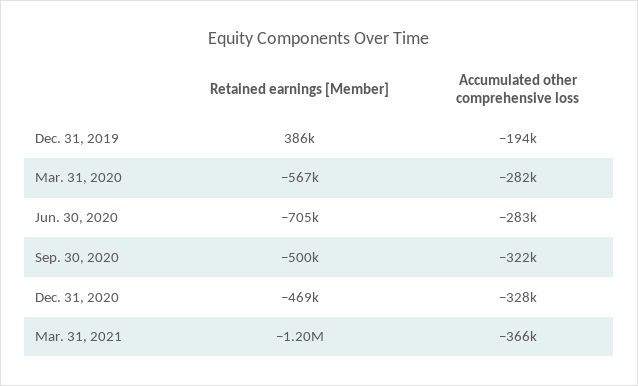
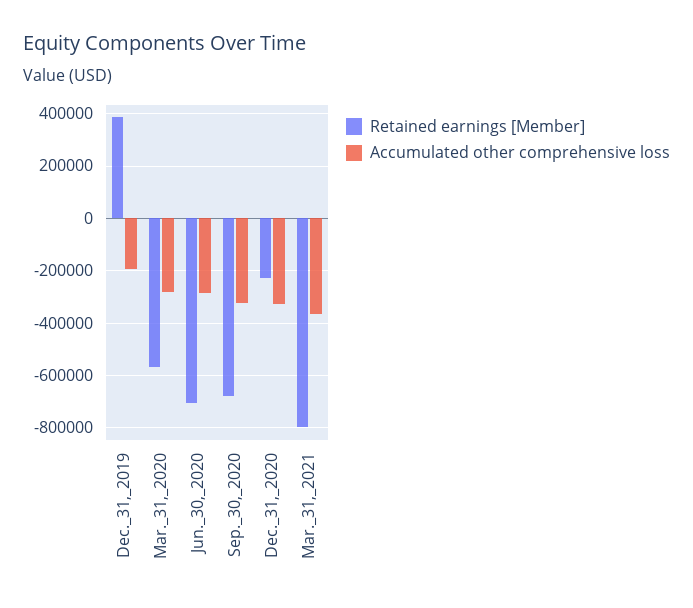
  {
    "Retained earnings [Member]": {
      "Dec. 31, 2019": 386000,
      "Mar. 31, 2020": -567000,
      "Jun. 30, 2020": -705000,
-     "Sep. 30, 2020": -500000,
+     "Sep. 30, 2020": -675000,
-     "Dec. 31, 2020": -469000,
+     "Dec. 31, 2020": -225000,
-     "Mar. 31, 2021": -1200000
+     "Mar. 31, 2021": -800000
    },
    "Accumulated other comprehensive loss": {
      "Dec. 31, 2019": -194000,
      "Mar. 31, 2020": -282000,
      "Jun. 30, 2020": -283000,
      "Sep. 30, 2020": -322000,
      "Dec. 31, 2020": -328000,
      "Mar. 31, 2021": -366000
    }
  }

